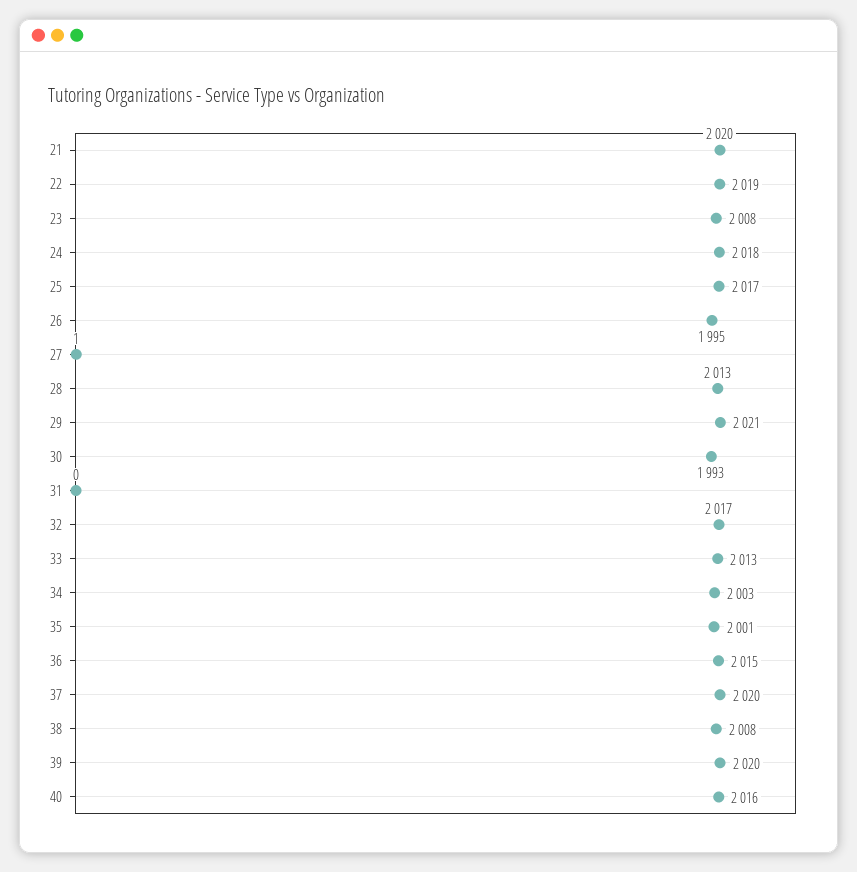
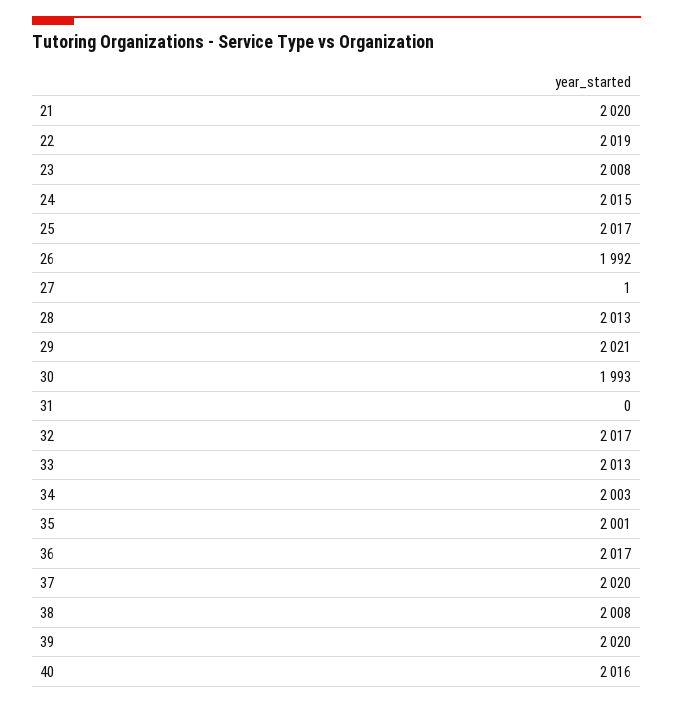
  {
    "21": 2020,
    "22": 2019,
    "23": 2008,
-   "24": 2018,
+   "24": 2015,
    "25": 2017,
-   "26": 1995,
+   "26": 1992,
    "27": 1,
    "28": 2013,
    "29": 2021,
    "30": 1993,
    "31": 0,
    "32": 2017,
    "33": 2013,
    "34": 2003,
    "35": 2001,
-   "36": 2015,
+   "36": 2017,
    "37": 2020,
    "38": 2008,
    "39": 2020,
    "40": 2016
  }

